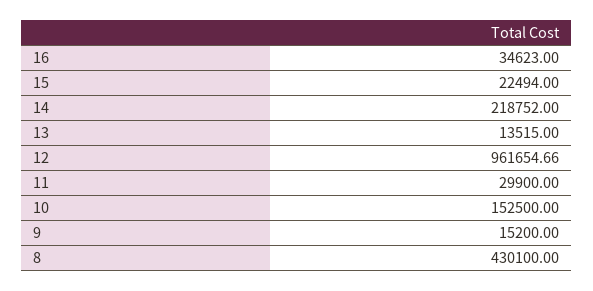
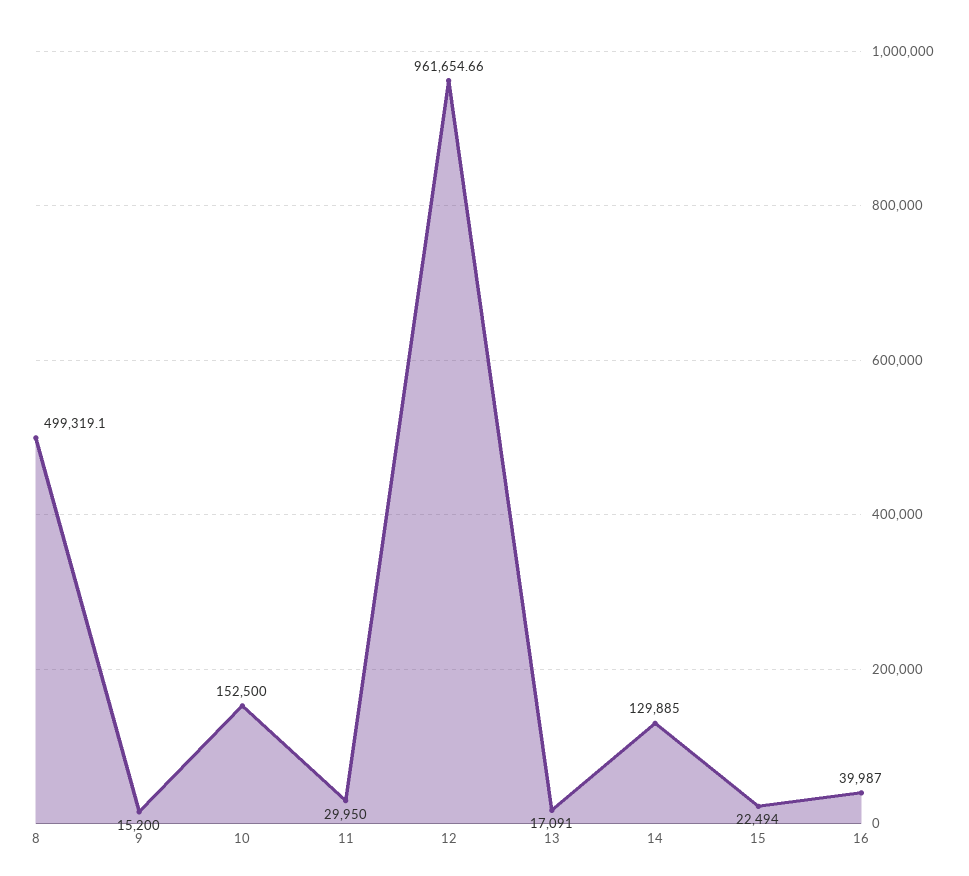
  {
-   "16": 34623,
+   "16": 39987,
    "15": 22494,
-   "14": 218752,
+   "14": 129885,
-   "13": 13515,
+   "13": 17091,
    "12": 961654.66,
-   "11": 29900,
+   "11": 29950,
    "10": 152500,
    "9": 15200,
-   "8": 430100
+   "8": 499319.1
  }

